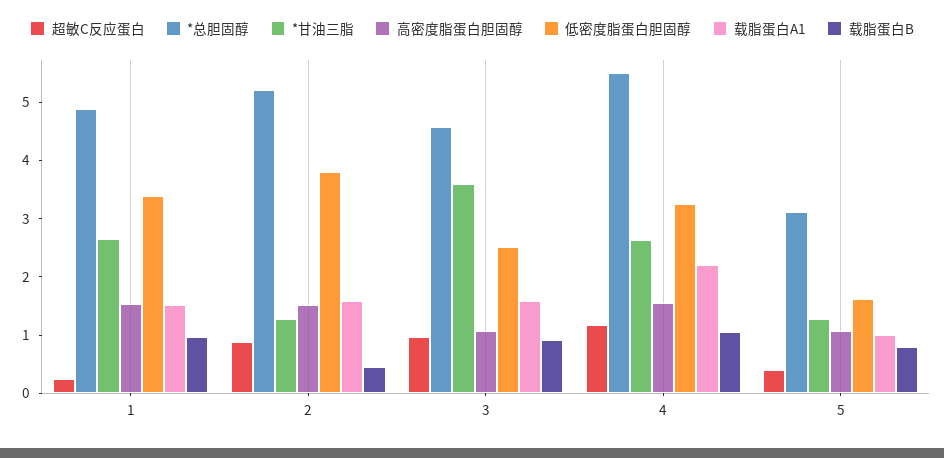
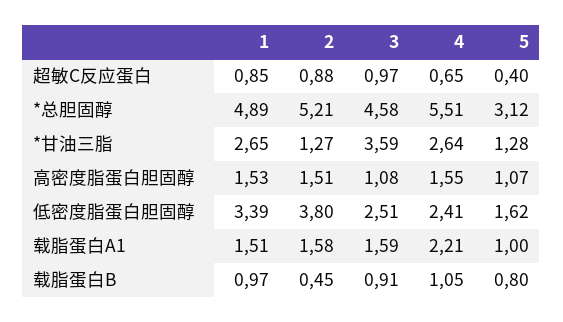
  {
    "超敏C反应蛋白": {
-     "1": 0.2,
+     "1": 0.85,
      "2": 0.88,
      "3": 0.97,
-     "4": 1.2,
+     "4": 0.65,
      "5": 0.4
    },
    "*总胆固醇": {
      "1": 4.89,
      "2": 5.21,
      "3": 4.58,
      "4": 5.51,
      "5": 3.12
    },
    "*甘油三脂": {
      "1": 2.65,
      "2": 1.27,
      "3": 3.59,
      "4": 2.64,
      "5": 1.28
    },
    "高密度脂蛋白胆固醇": {
      "1": 1.53,
      "2": 1.51,
      "3": 1.08,
      "4": 1.55,
      "5": 1.07
    },
    "低密度脂蛋白胆固醇": {
      "1": 3.39,
      "2": 3.8,
      "3": 2.51,
-     "4": 3.2,
+     "4": 2.41,
      "5": 1.62
    },
    "载脂蛋白A1": {
      "1": 1.51,
      "2": 1.58,
      "3": 1.59,
      "4": 2.21,
      "5": 1
    },
    "载脂蛋白B": {
      "1": 0.97,
      "2": 0.45,
      "3": 0.91,
      "4": 1.05,
      "5": 0.8
    }
  }

